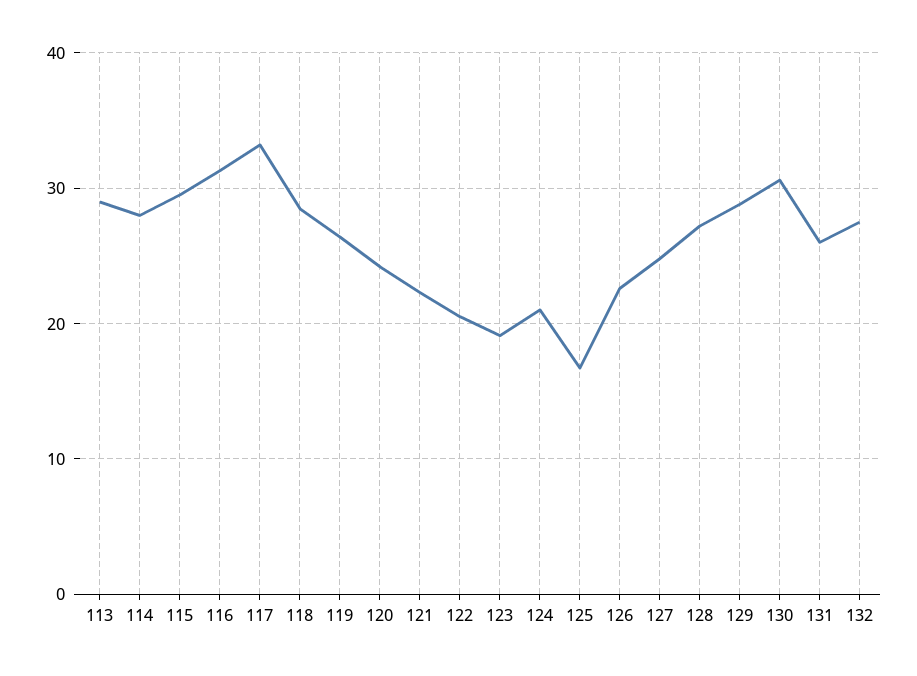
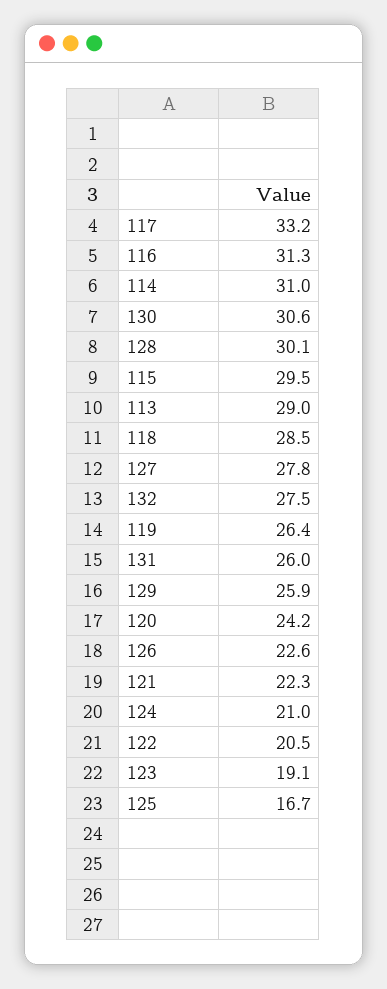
  {
    "113": 29,
-   "114": 28,
+   "114": 31,
    "115": 29.5,
    "116": 31.3,
    "117": 33.2,
    "118": 28.5,
    "119": 26.4,
    "120": 24.2,
    "121": 22.3,
    "122": 20.5,
    "123": 19.1,
    "124": 21,
    "125": 16.7,
    "126": 22.6,
-   "127": 25,
+   "127": 27.8,
-   "128": 27,
+   "128": 30.1,
-   "129": 29,
+   "129": 25.9,
    "130": 30.6,
    "131": 26,
    "132": 27.5
  }

